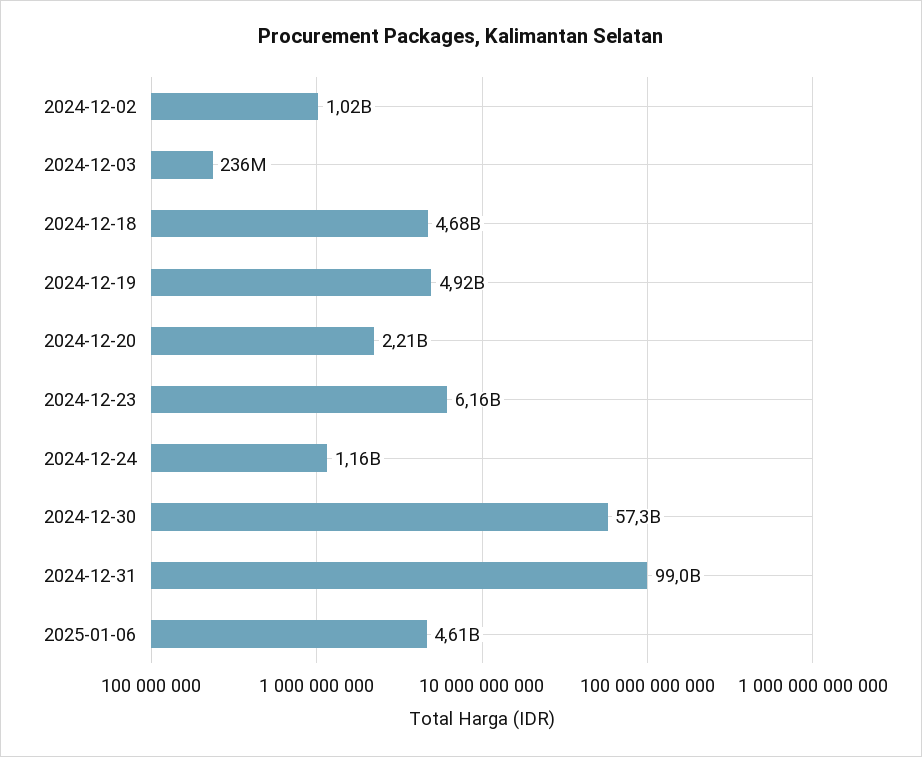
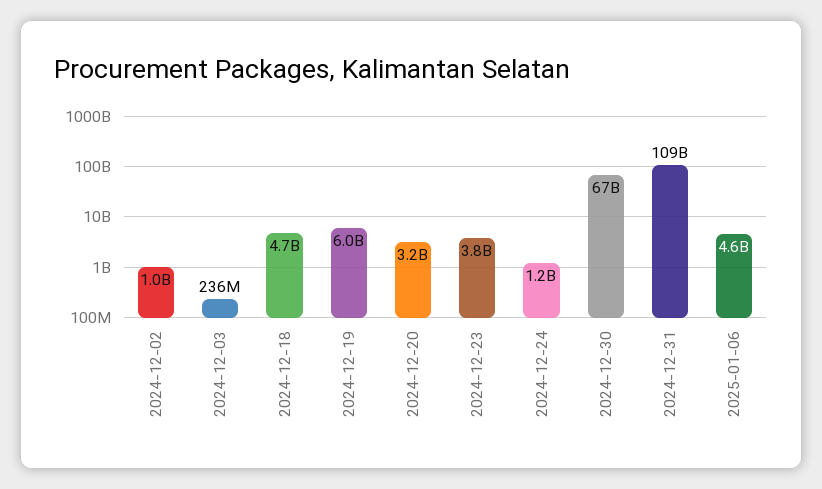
  {
    "2024-12-02": 1020000000,
    "2024-12-03": 236000000,
    "2024-12-18": 4680000000,
-   "2024-12-19": 4920000000,
+   "2024-12-19": 6000000000,
-   "2024-12-20": 2210000000,
+   "2024-12-20": 3200000000,
-   "2024-12-23": 6160000000,
+   "2024-12-23": 3800000000,
    "2024-12-24": 1160000000,
-   "2024-12-30": 57300000000,
+   "2024-12-30": 67000000000,
-   "2024-12-31": 99000000000,
+   "2024-12-31": 109000000000,
    "2025-01-06": 4610000000
  }

